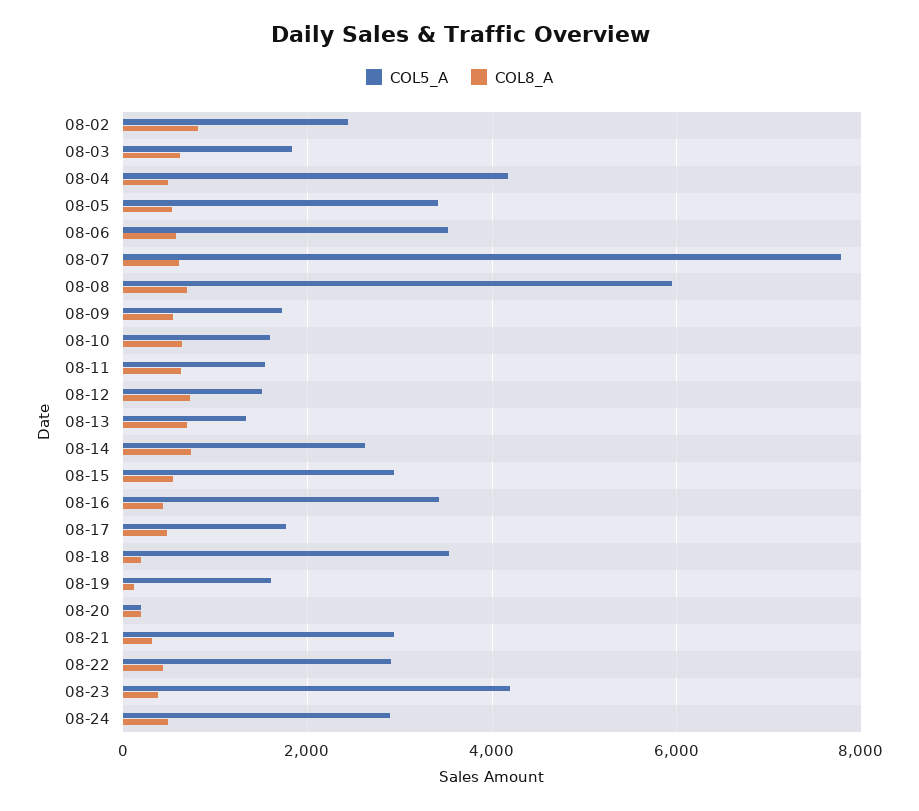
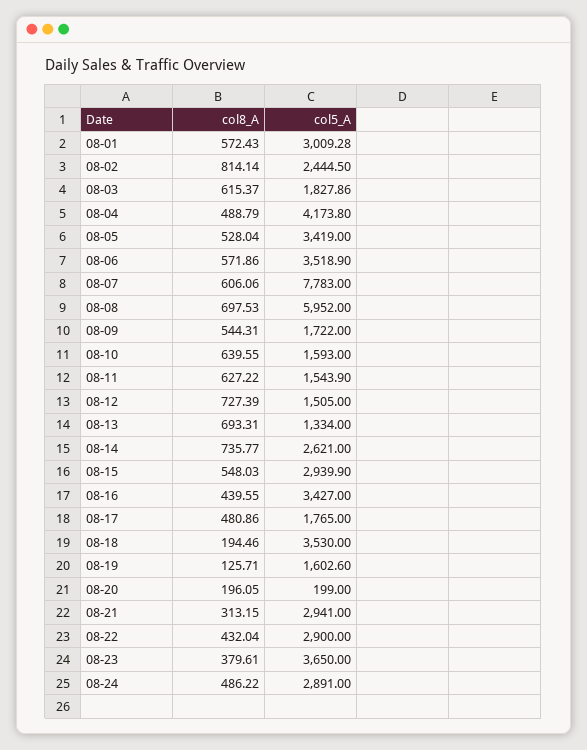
  {
    "COL5_A": {
      "08-02": 2444.5,
      "08-03": 1827.86,
      "08-04": 4173.8,
      "08-05": 3419,
      "08-06": 3518.9,
      "08-07": 7783,
      "08-08": 5952,
      "08-09": 1722,
      "08-10": 1593,
      "08-11": 1543.9,
      "08-12": 1505,
      "08-13": 1334,
      "08-14": 2621,
      "08-15": 2939.9,
      "08-16": 3427,
      "08-17": 1765,
      "08-18": 3530,
      "08-19": 1602.6,
      "08-20": 199,
      "08-21": 2941,
      "08-22": 2900,
-     "08-23": 4200,
+     "08-23": 3650,
-     "08-24": 2891
+     "08-24": 2891,
+     "08-01": 3009.28
    },
    "COL8_A": {
      "08-02": 814.14,
      "08-03": 615.37,
      "08-04": 488.79,
      "08-05": 528.04,
      "08-06": 571.86,
      "08-07": 606.06,
      "08-08": 697.53,
      "08-09": 544.31,
      "08-10": 639.55,
      "08-11": 627.22,
      "08-12": 727.39,
      "08-13": 693.31,
      "08-14": 735.77,
      "08-15": 548.03,
      "08-16": 439.55,
      "08-17": 480.86,
      "08-18": 194.46,
      "08-19": 125.71,
      "08-20": 196.05,
      "08-21": 313.15,
      "08-22": 432.04,
      "08-23": 379.61,
-     "08-24": 486.22
+     "08-24": 486.22,
+     "08-01": 572.43
    }
  }

